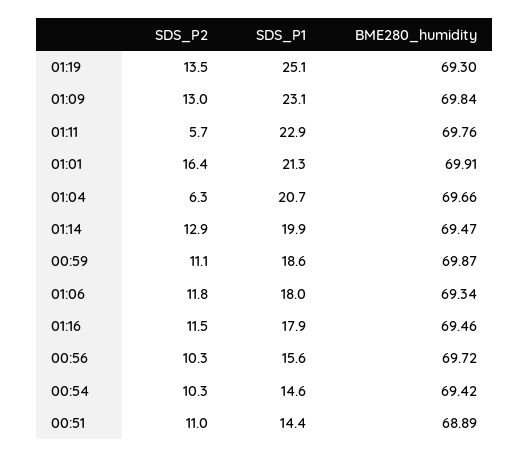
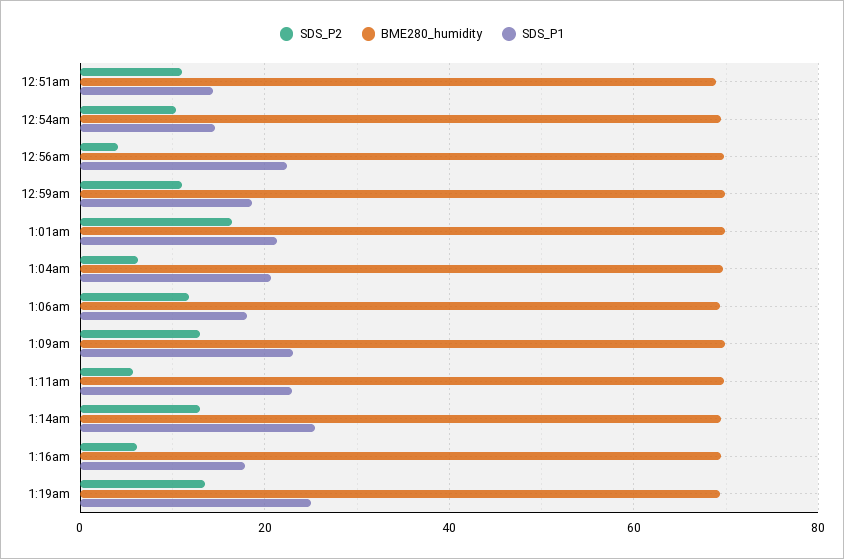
  {
    "SDS_P2": {
      "01:19": 13.5,
      "01:09": 13,
      "01:11": 5.7,
      "01:01": 16.4,
      "01:04": 6.3,
      "01:14": 12.9,
      "00:59": 11.1,
      "01:06": 11.8,
-     "01:16": 11.5,
+     "01:16": 6,
-     "00:56": 10.3,
+     "00:56": 4,
      "00:54": 10.3,
      "00:51": 11
    },
    "SDS_P1": {
      "01:19": 25.1,
      "01:09": 23.1,
      "01:11": 22.9,
      "01:01": 21.3,
      "01:04": 20.7,
-     "01:14": 19.9,
+     "01:14": 26,
      "00:59": 18.6,
      "01:06": 18,
      "01:16": 17.9,
-     "00:56": 15.6,
+     "00:56": 22,
      "00:54": 14.6,
      "00:51": 14.4
    },
    "BME280_humidity": {
      "01:19": 69.3,
      "01:09": 69.84,
      "01:11": 69.76,
      "01:01": 69.91,
      "01:04": 69.66,
      "01:14": 69.47,
      "00:59": 69.87,
      "01:06": 69.34,
      "01:16": 69.46,
      "00:56": 69.72,
      "00:54": 69.42,
      "00:51": 68.89
    }
  }

